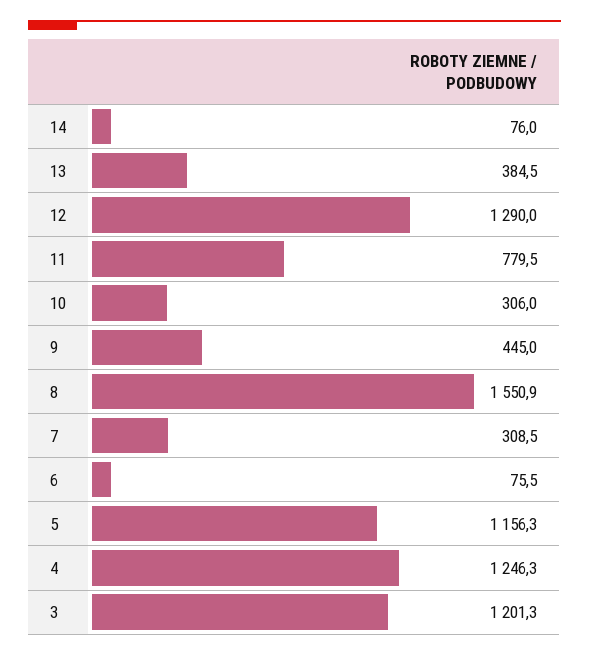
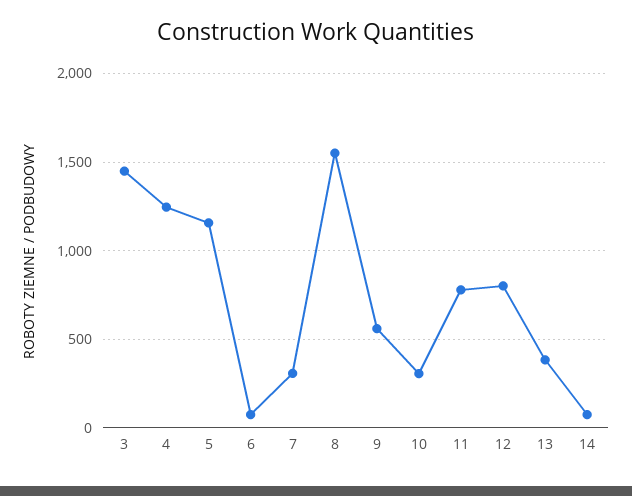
  {
    "14": 76,
    "13": 384.5,
-   "12": 1290,
+   "12": 800,
    "11": 779.5,
    "10": 306,
-   "9": 445,
+   "9": 550,
    "8": 1550.9,
    "7": 308.5,
    "6": 75.5,
    "5": 1156.3,
    "4": 1246.3,
-   "3": 1201.3
+   "3": 1450
  }

